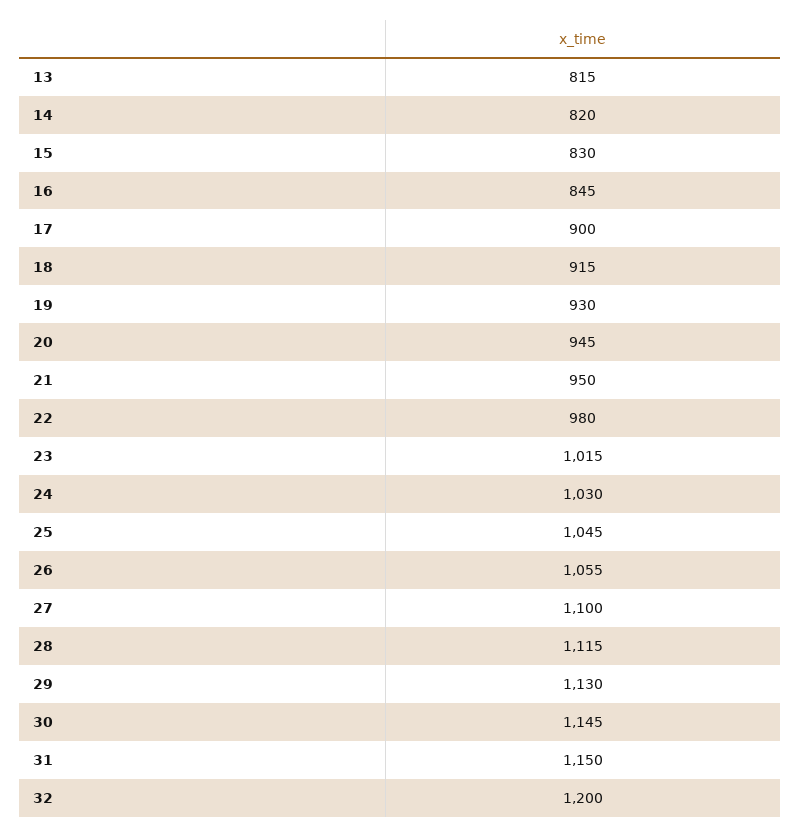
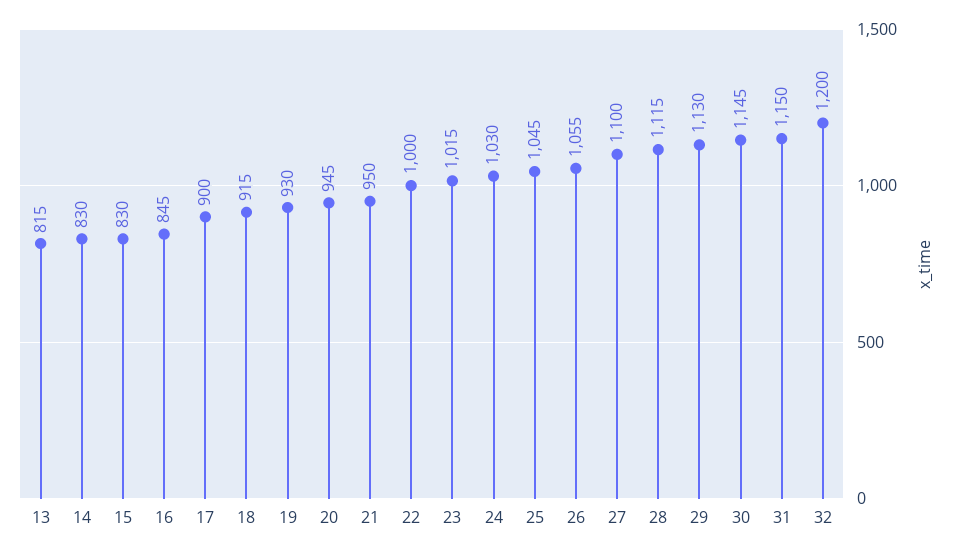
  {
    "13": 815,
-   "14": 820,
+   "14": 830,
    "15": 830,
    "16": 845,
    "17": 900,
    "18": 915,
    "19": 930,
    "20": 945,
    "21": 950,
-   "22": 980,
+   "22": 1000,
    "23": 1015,
    "24": 1030,
    "25": 1045,
    "26": 1055,
    "27": 1100,
    "28": 1115,
    "29": 1130,
    "30": 1145,
    "31": 1150,
    "32": 1200
  }

